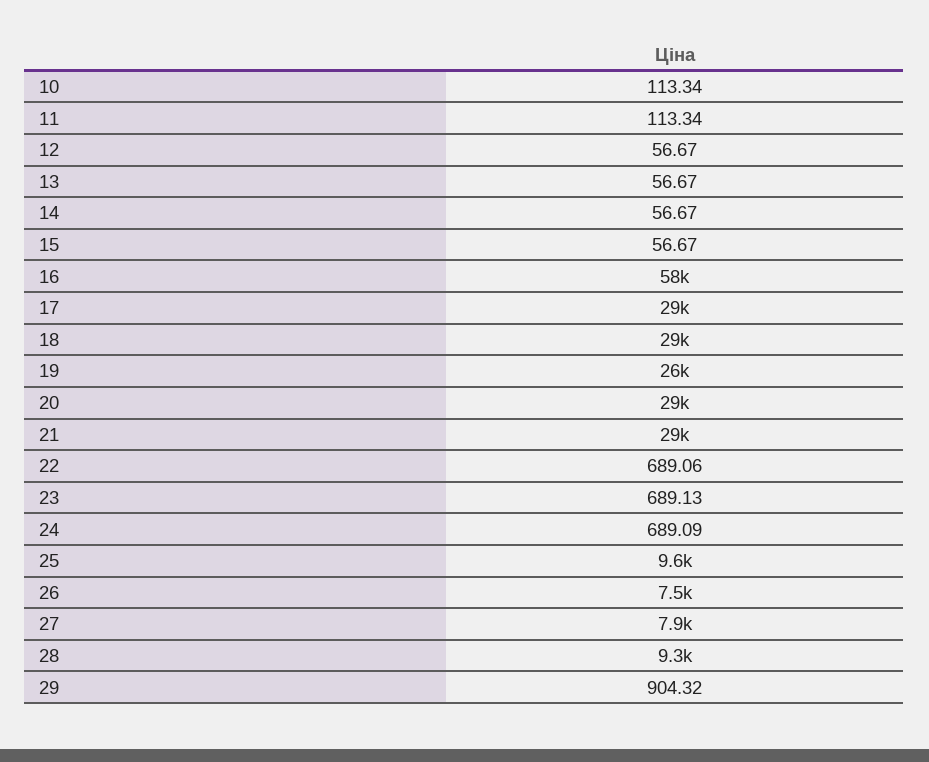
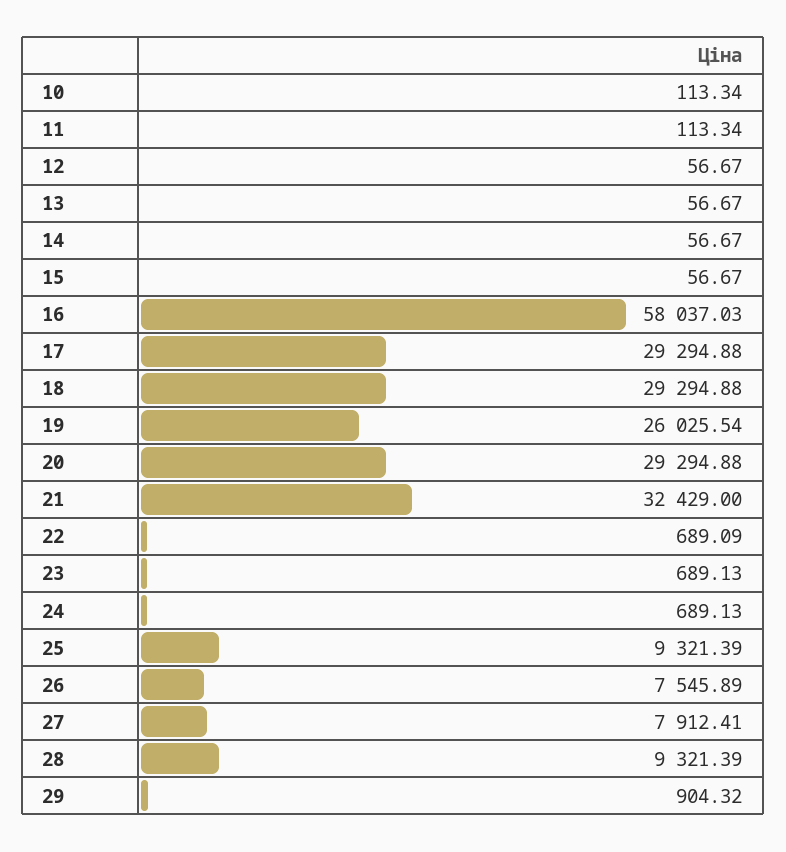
  {
    "10": 113.34,
    "11": 113.34,
    "12": 56.67,
    "13": 56.67,
    "14": 56.67,
    "15": 56.67,
    "16": 58037.03,
    "17": 29294.88,
    "18": 29294.88,
    "19": 26025.54,
    "20": 29294.88,
-   "21": 29000,
+   "21": 32429,
-   "22": 689.06,
+   "22": 689.09,
    "23": 689.13,
-   "24": 689.09,
+   "24": 689.13,
-   "25": 9600,
+   "25": 9321.39,
    "26": 7545.89,
    "27": 7912.41,
    "28": 9321.39,
    "29": 904.32
  }

